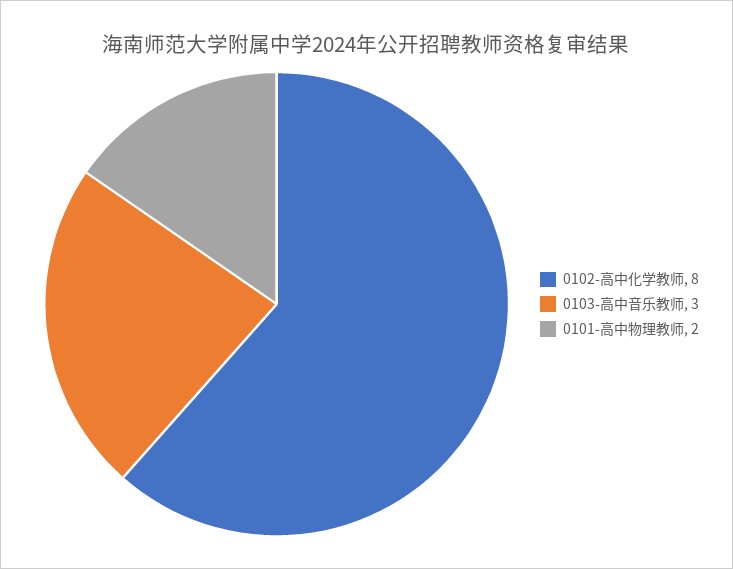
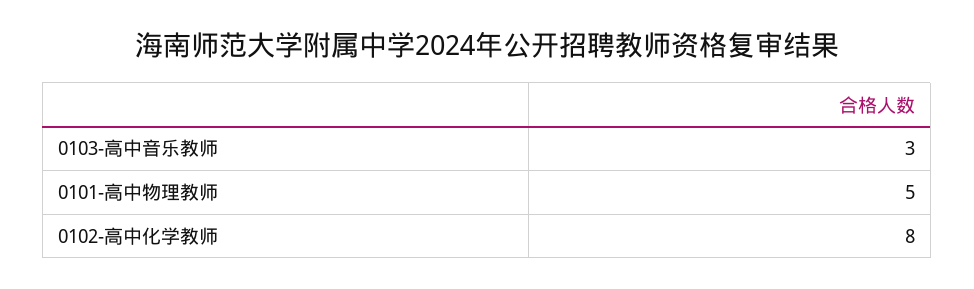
  {
    "0102-高中化学教师": 8,
    "0103-高中音乐教师": 3,
-   "0101-高中物理教师": 2
+   "0101-高中物理教师": 5
  }

